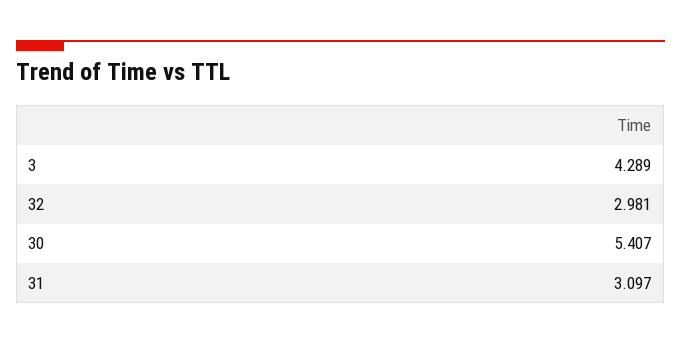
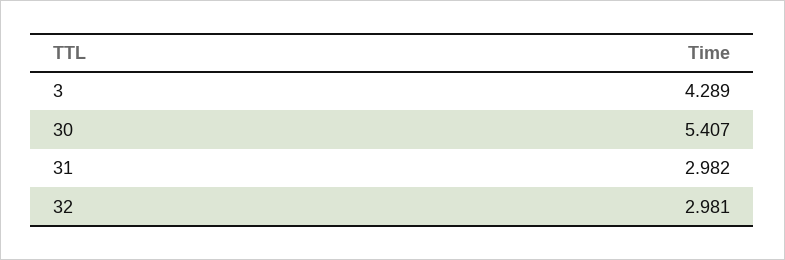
  {
    "3": 4.289,
    "32": 2.981,
    "30": 5.407,
-   "31": 3.097
+   "31": 2.982
  }

